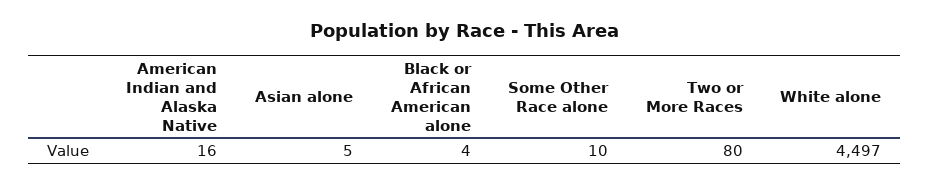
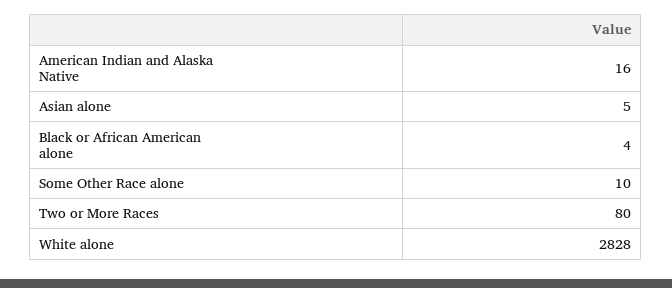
  {
    "American Indian and Alaska Native": 16,
    "Asian alone": 5,
    "Black or African American alone": 4,
    "Some Other Race alone": 10,
    "Two or More Races": 80,
-   "White alone": 4497
+   "White alone": 2828
  }

